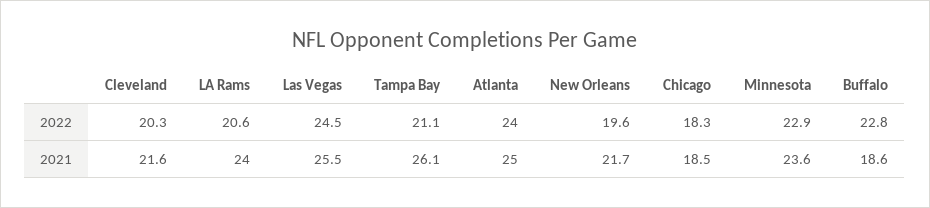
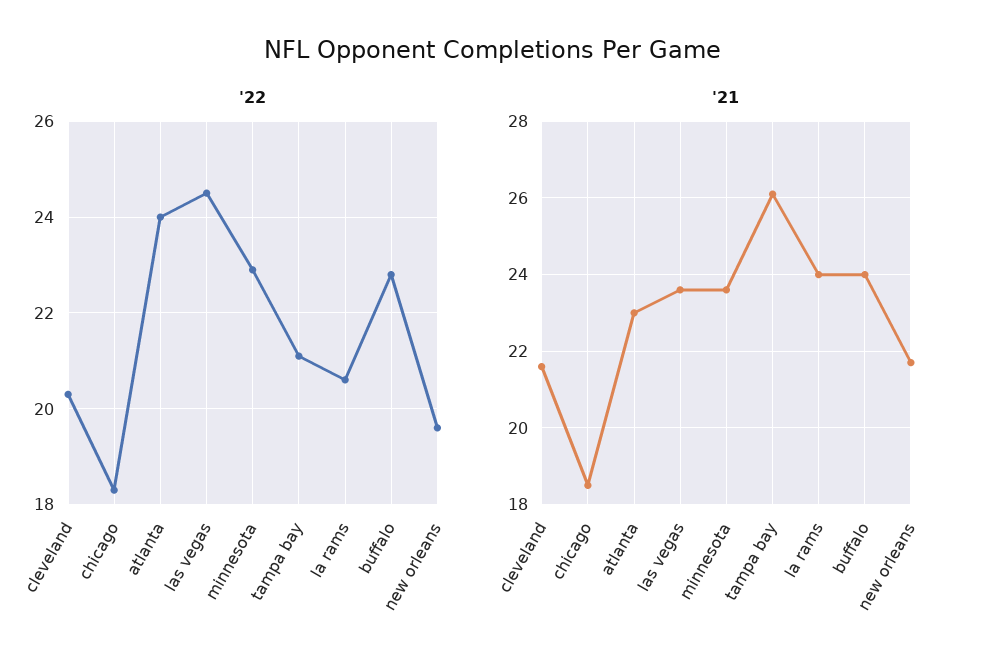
  {
    "2022": {
      "Cleveland": 20.3,
      "LA Rams": 20.6,
      "Las Vegas": 24.5,
      "Tampa Bay": 21.1,
      "Atlanta": 24,
      "New Orleans": 19.6,
      "Chicago": 18.3,
      "Minnesota": 22.9,
      "Buffalo": 22.8
    },
    "2021": {
      "Cleveland": 21.6,
      "LA Rams": 24,
-     "Las Vegas": 25.5,
+     "Las Vegas": 23.5,
      "Tampa Bay": 26.1,
-     "Atlanta": 25,
+     "Atlanta": 23,
      "New Orleans": 21.7,
      "Chicago": 18.5,
      "Minnesota": 23.6,
-     "Buffalo": 18.6
+     "Buffalo": 24
    }
  }

